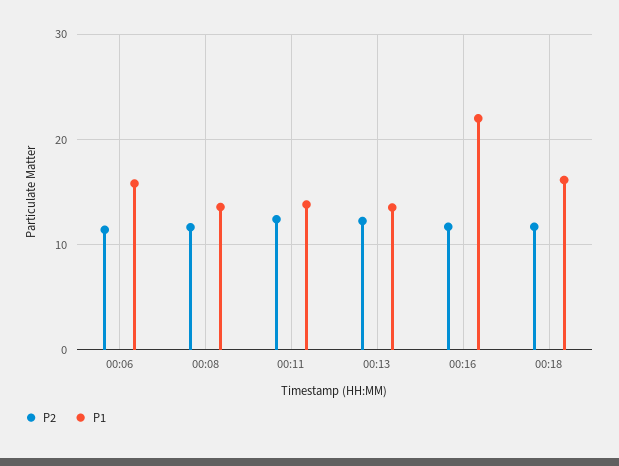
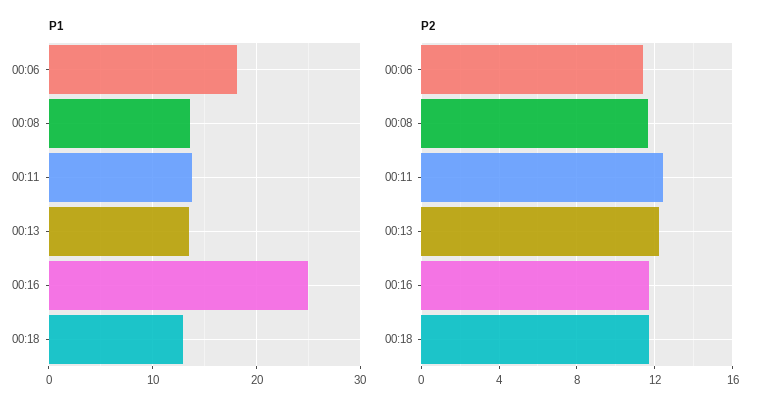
  {
    "P2": {
      "00:06": 11.5,
      "00:08": 11.5,
      "00:11": 12.5,
      "00:13": 12,
      "00:16": 11.5,
      "00:18": 11.5
    },
    "P1": {
-     "00:06": 16,
+     "00:06": 18,
      "00:08": 14,
      "00:11": 14,
      "00:13": 14,
-     "00:16": 22,
+     "00:16": 25,
-     "00:18": 16
+     "00:18": 13
    }
  }

